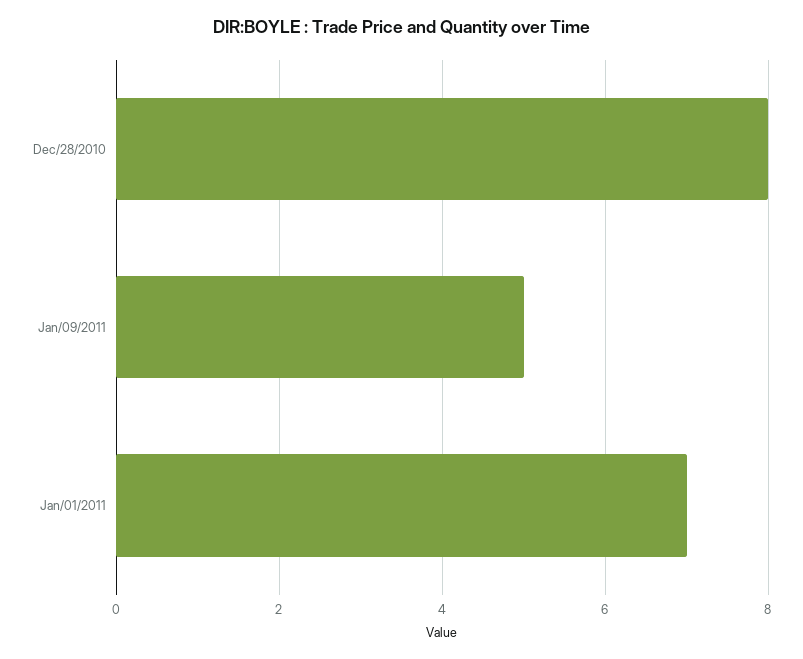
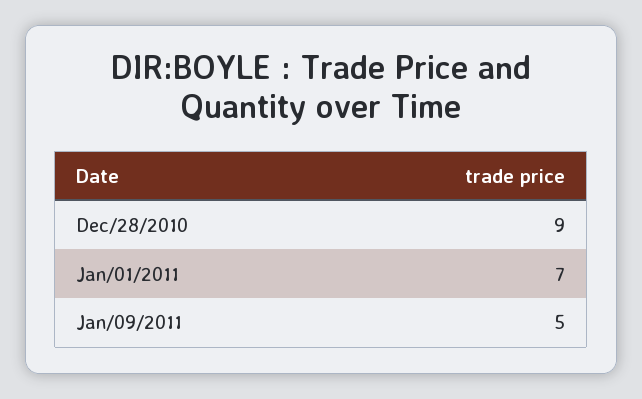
  {
-   "Dec/28/2010": 8,
+   "Dec/28/2010": 9,
    "Jan/09/2011": 5,
    "Jan/01/2011": 7
  }

